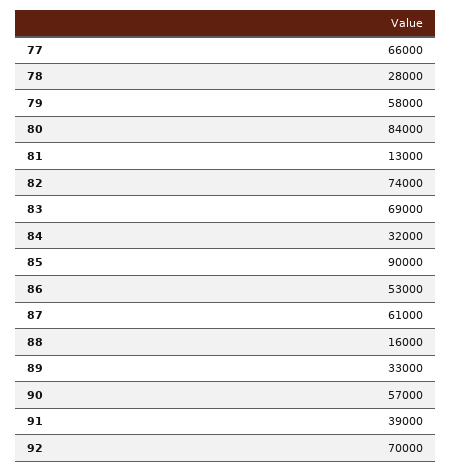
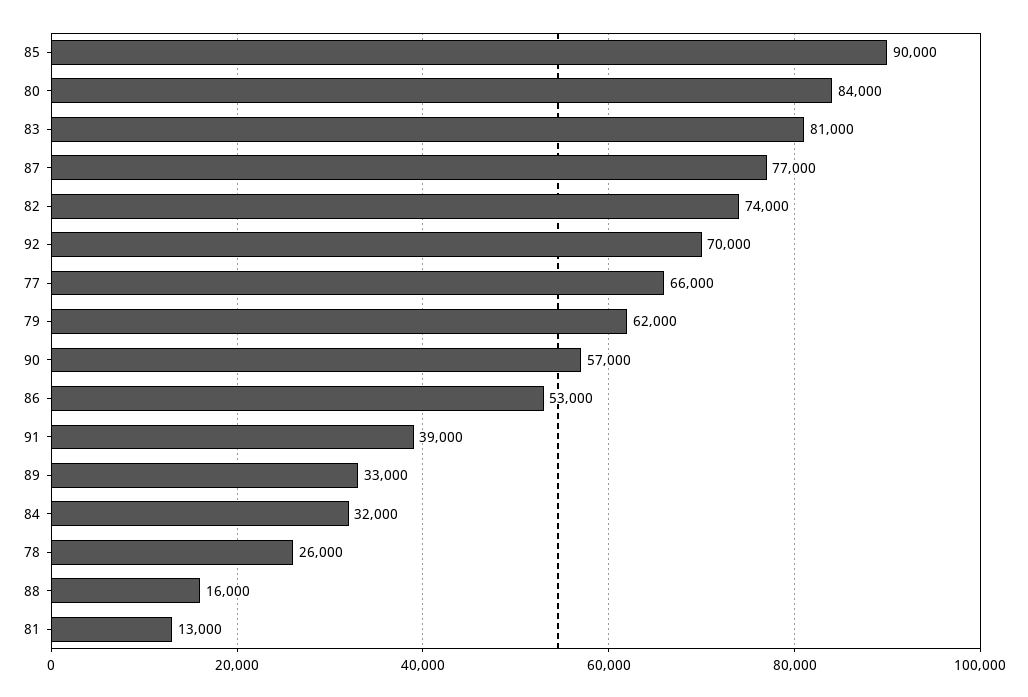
  {
    "77": 66000,
-   "78": 28000,
+   "78": 26000,
-   "79": 58000,
+   "79": 62000,
    "80": 84000,
    "81": 13000,
    "82": 74000,
-   "83": 69000,
+   "83": 81000,
    "84": 32000,
    "85": 90000,
    "86": 53000,
-   "87": 61000,
+   "87": 77000,
    "88": 16000,
    "89": 33000,
    "90": 57000,
    "91": 39000,
    "92": 70000
  }

